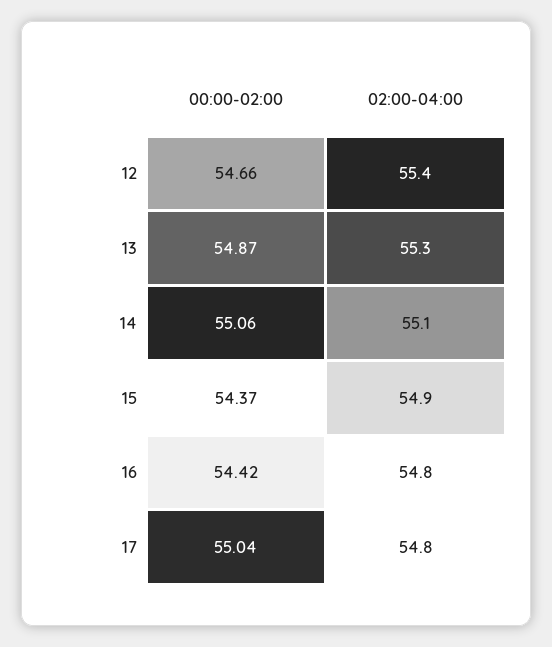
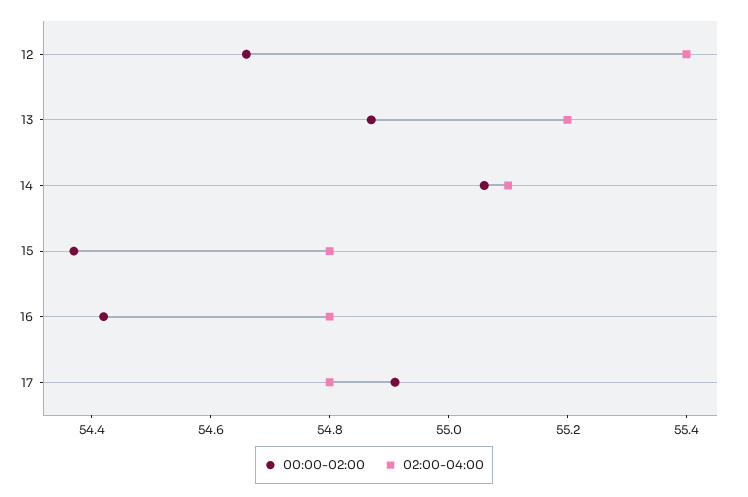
  {
    "00:00-02:00": {
      "12": 54.66,
      "13": 54.87,
      "14": 55.06,
      "15": 54.37,
      "16": 54.42,
-     "17": 55.04
+     "17": 54.9
    },
    "02:00-04:00": {
      "12": 55.4,
-     "13": 55.3,
+     "13": 55.2,
      "14": 55.1,
-     "15": 54.9,
+     "15": 54.8,
      "16": 54.8,
      "17": 54.8
    }
  }

